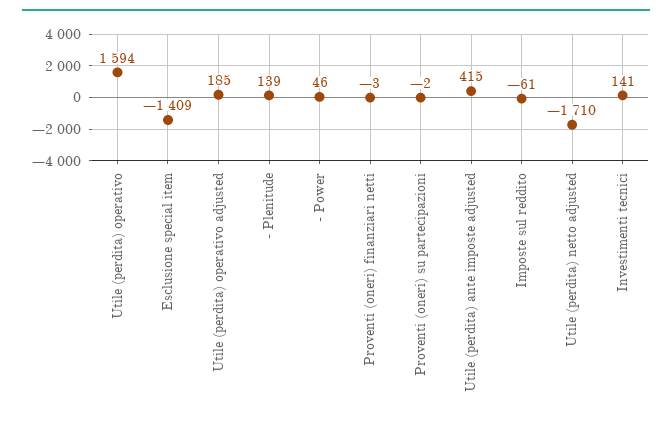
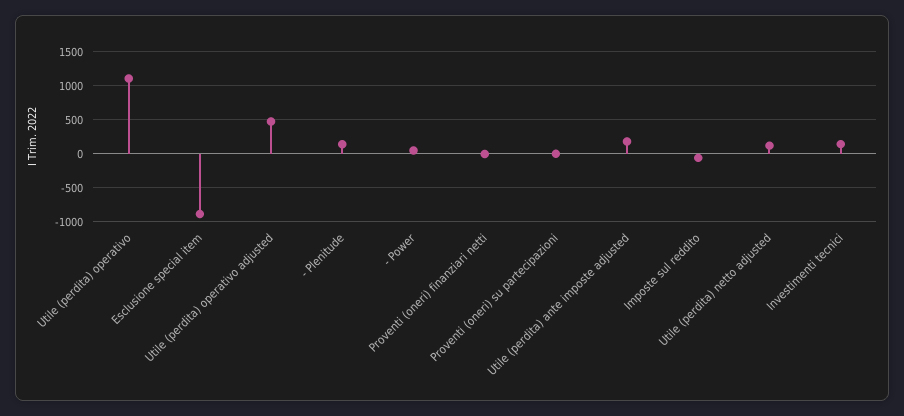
  {
-   "Utile (perdita) operativo": 1594,
+   "Utile (perdita) operativo": 1100,
-   "Esclusione special item": -1409,
+   "Esclusione special item": -900,
-   "Utile (perdita) operativo adjusted": 185,
+   "Utile (perdita) operativo adjusted": 500,
    "- Plenitude": 139,
    "- Power": 46,
    "Proventi (oneri) finanziari netti": -3,
    "Proventi (oneri) su partecipazioni": -2,
-   "Utile (perdita) ante imposte adjusted": 415,
+   "Utile (perdita) ante imposte adjusted": 200,
    "Imposte sul reddito": -61,
-   "Utile (perdita) netto adjusted": -1710,
+   "Utile (perdita) netto adjusted": 100,
    "Investimenti tecnici": 141
  }

